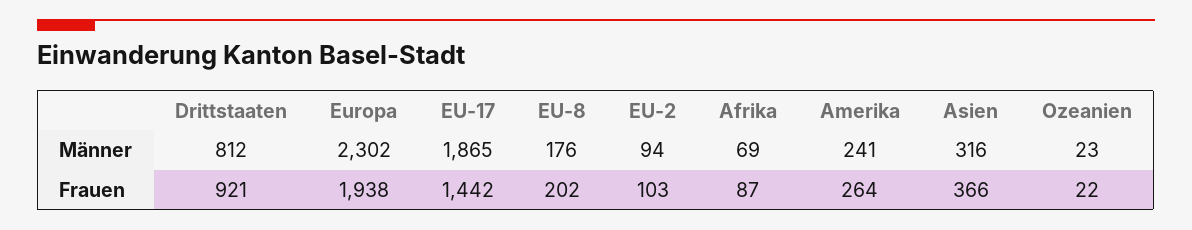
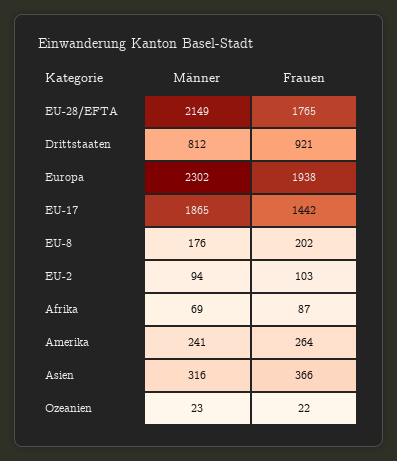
  {
    "Drittstaaten": {
      "Männer": 812,
      "Frauen": 921
    },
    "Europa": {
      "Männer": 2302,
      "Frauen": 1938
    },
    "EU-17": {
      "Männer": 1865,
      "Frauen": 1442
    },
    "EU-8": {
      "Männer": 176,
      "Frauen": 202
    },
    "EU-2": {
      "Männer": 94,
      "Frauen": 103
    },
    "Afrika": {
      "Männer": 69,
      "Frauen": 87
    },
    "Amerika": {
      "Männer": 241,
      "Frauen": 264
    },
    "Asien": {
      "Männer": 316,
      "Frauen": 366
    },
    "Ozeanien": {
      "Männer": 23,
      "Frauen": 22
-   }
+   },
+   "EU-28/EFTA": {
+     "Männer": 2149,
+     "Frauen": 1765
+   }
  }

